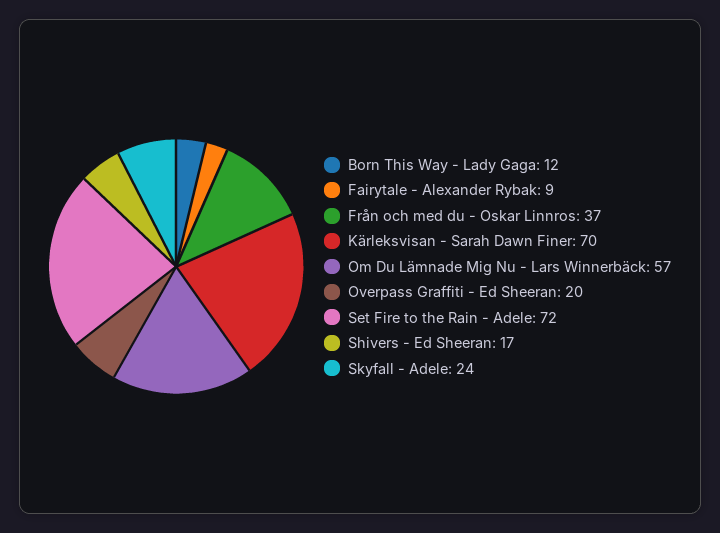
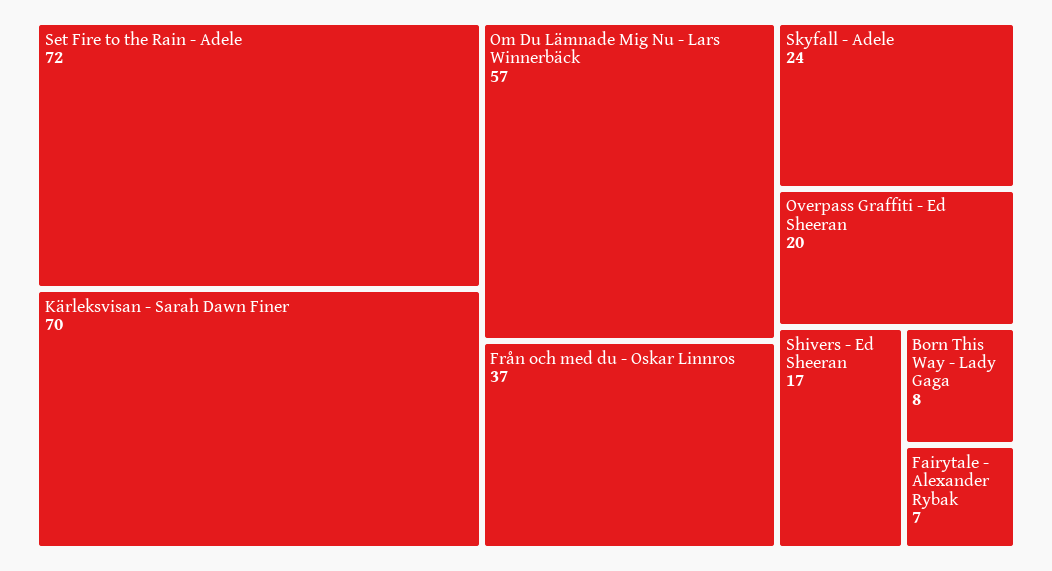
  {
-   "Born This Way - Lady Gaga": 12,
+   "Born This Way - Lady Gaga": 8,
-   "Fairytale - Alexander Rybak": 9,
+   "Fairytale - Alexander Rybak": 7,
    "Från och med du - Oskar Linnros": 37,
    "Kärleksvisan - Sarah Dawn Finer": 70,
    "Om Du Lämnade Mig Nu - Lars Winnerbäck": 57,
    "Overpass Graffiti - Ed Sheeran": 20,
    "Set Fire to the Rain - Adele": 72,
    "Shivers - Ed Sheeran": 17,
    "Skyfall - Adele": 24
  }

